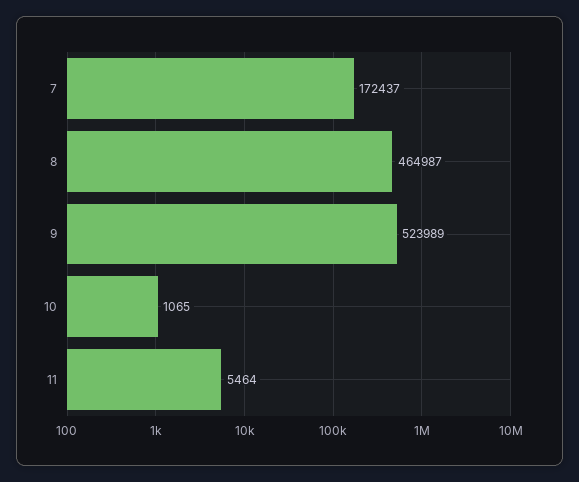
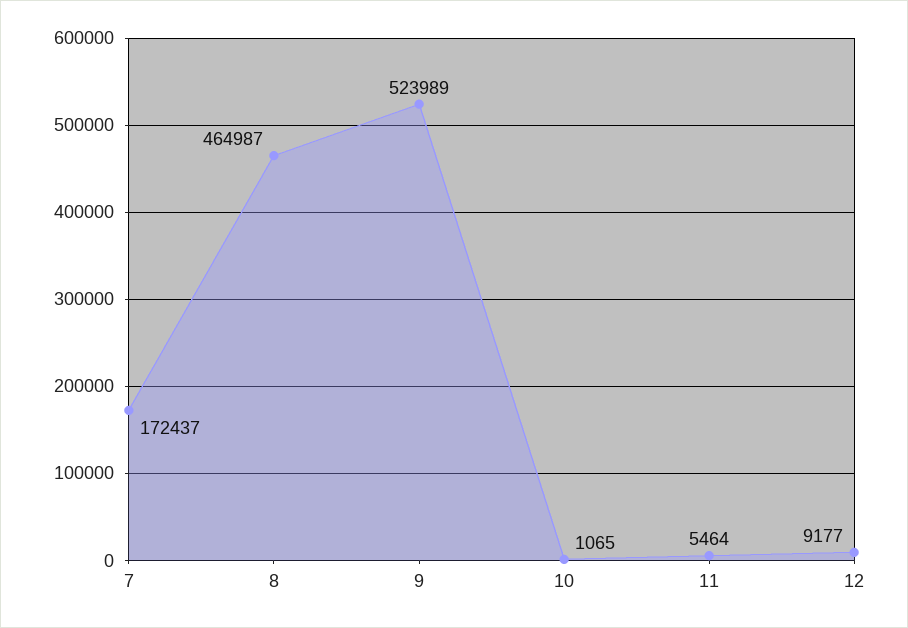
  {
    "7": 172437,
    "8": 464987,
    "9": 523989,
    "10": 1065,
-   "11": 5464
+   "11": 5464,
+   "12": 9177
  }

